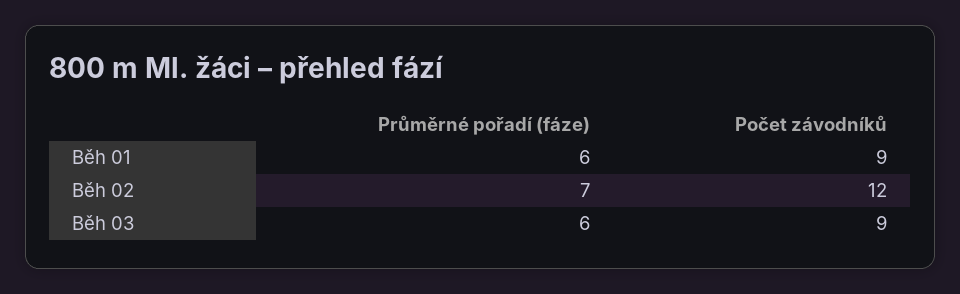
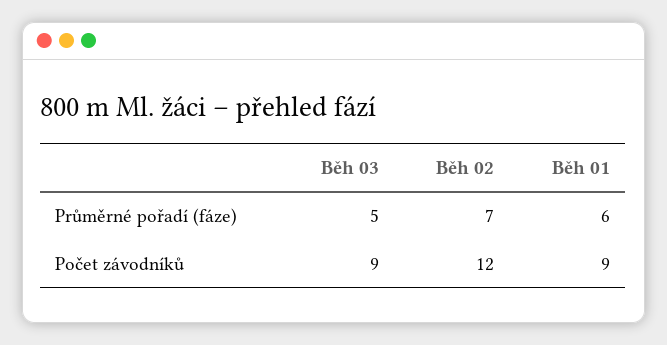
  {
    "Průměrné pořadí (fáze)": {
      "Běh 01": 6,
      "Běh 02": 7,
-     "Běh 03": 6
+     "Běh 03": 5
    },
    "Počet závodníků": {
      "Běh 01": 9,
      "Běh 02": 12,
      "Běh 03": 9
    }
  }

